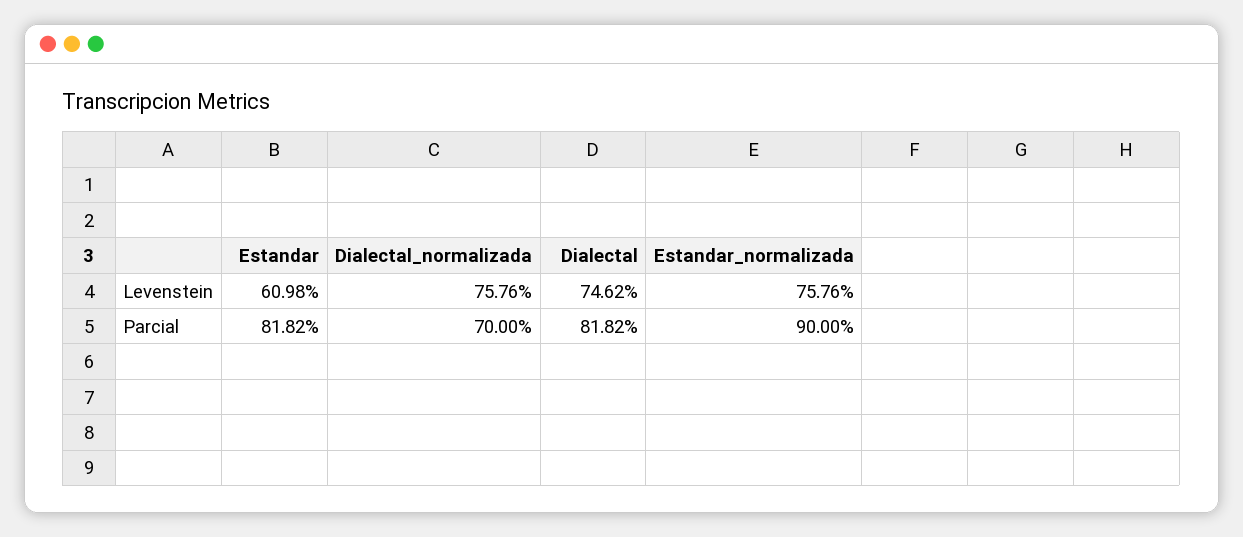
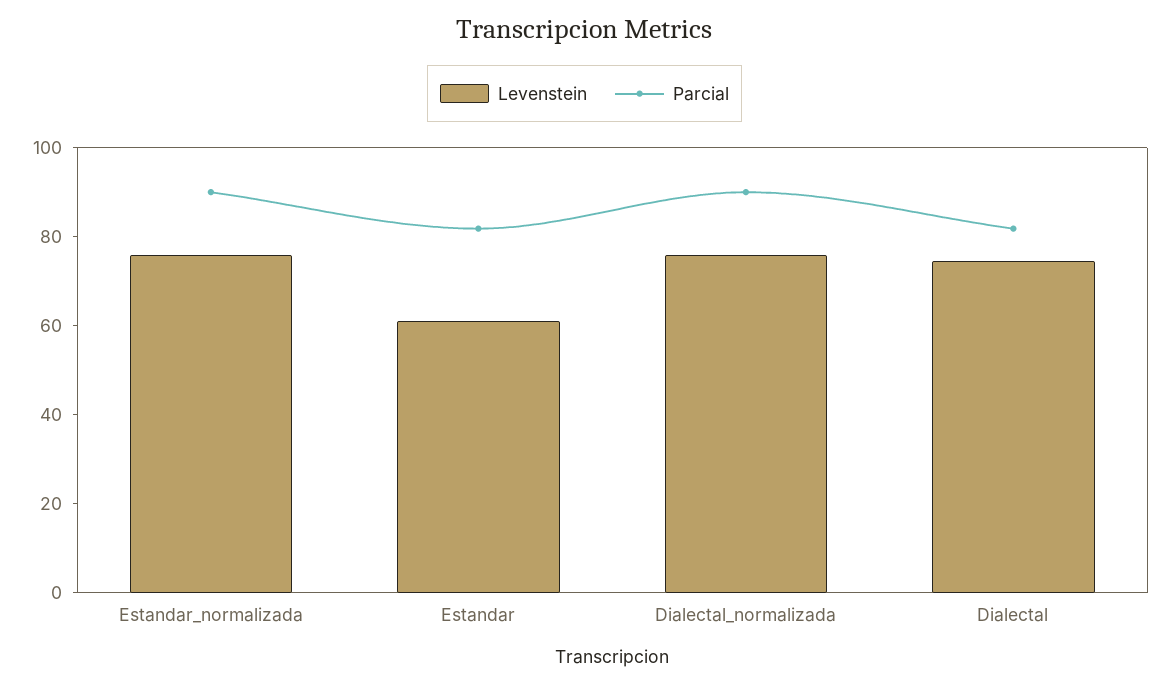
  {
    "Levenstein": {
      "Estandar": 60.98,
      "Dialectal_normalizada": 75.76,
      "Dialectal": 74.62,
      "Estandar_normalizada": 75.76
    },
    "Parcial": {
      "Estandar": 81.82,
-     "Dialectal_normalizada": 70,
+     "Dialectal_normalizada": 90,
      "Dialectal": 81.82,
      "Estandar_normalizada": 90
    }
  }

